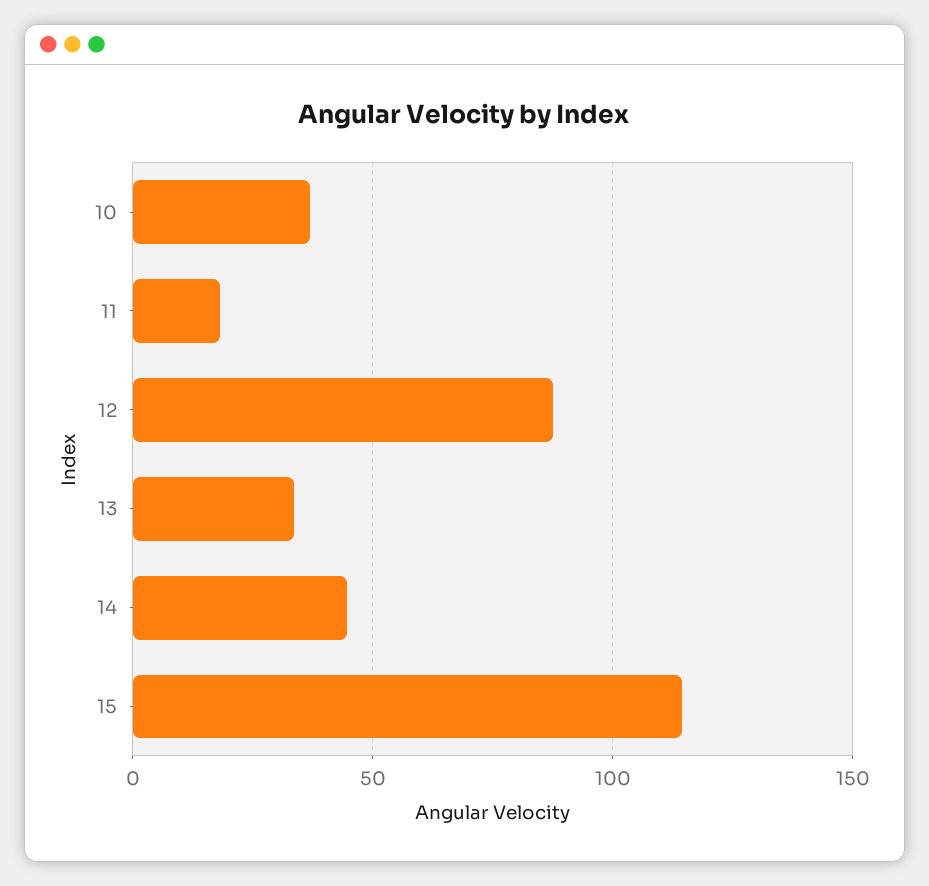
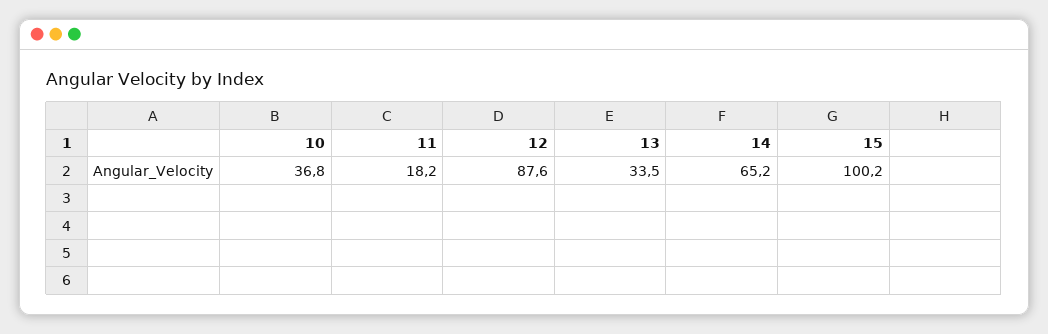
  {
    "10": 36.8,
    "11": 18.2,
    "12": 87.6,
    "13": 33.5,
-   "14": 45,
+   "14": 65.2,
-   "15": 115
+   "15": 100.2
  }

